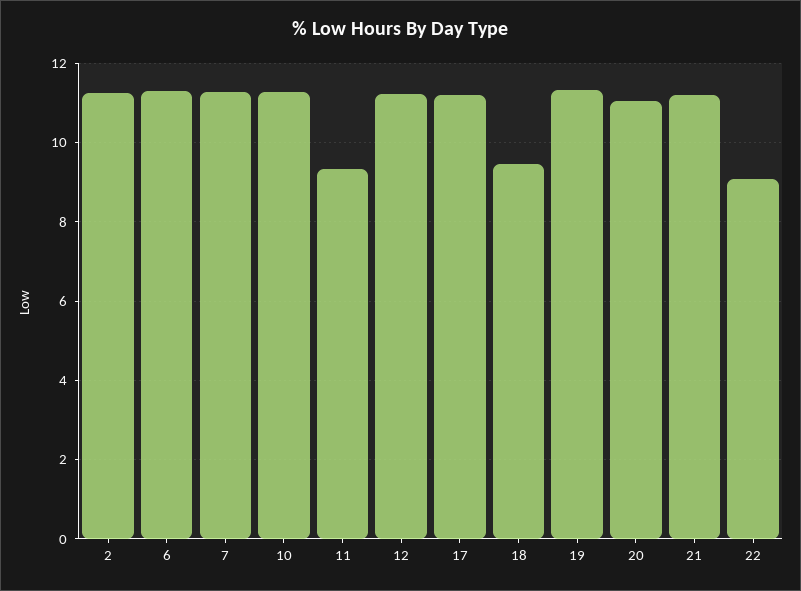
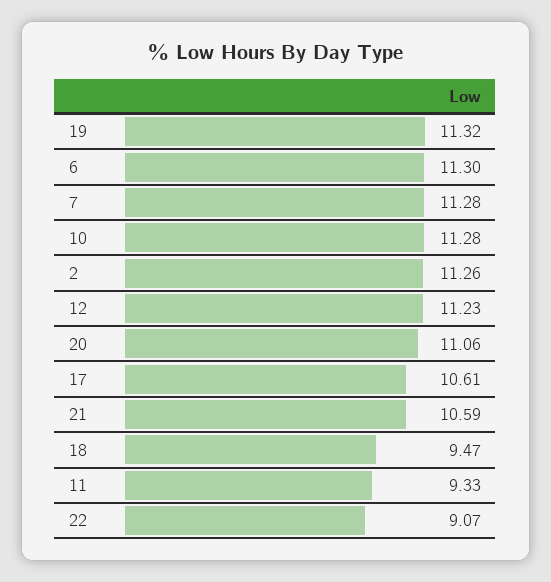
  {
    "2": 11.26,
    "6": 11.3,
    "7": 11.28,
    "10": 11.28,
    "11": 9.33,
    "12": 11.23,
-   "17": 11.2,
+   "17": 10.61,
    "18": 9.47,
    "19": 11.32,
    "20": 11.06,
-   "21": 11.2,
+   "21": 10.59,
    "22": 9.07
  }

